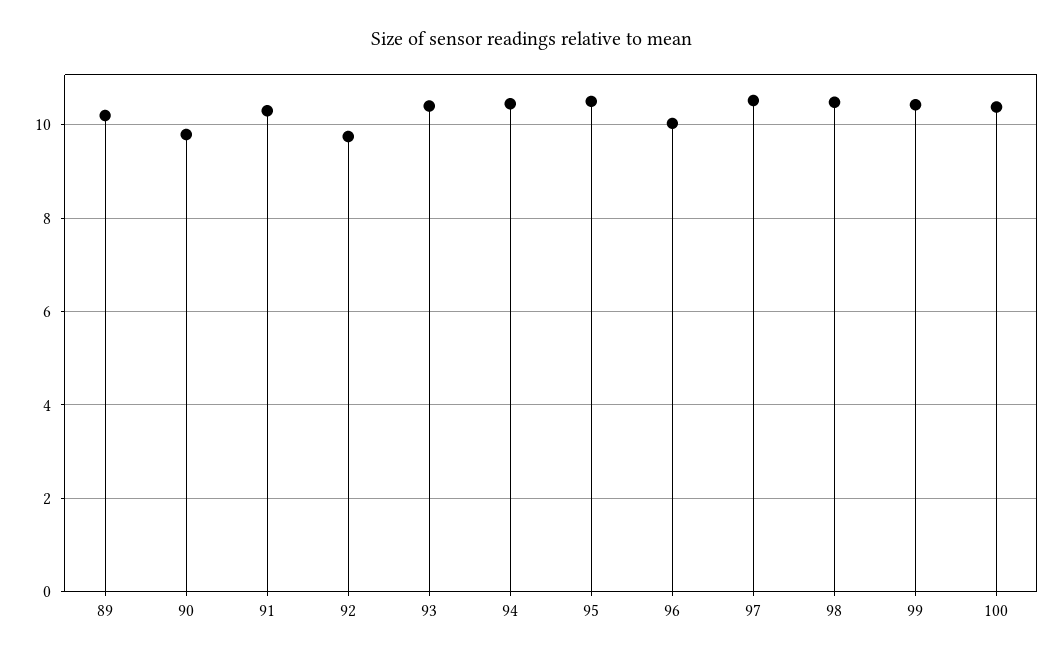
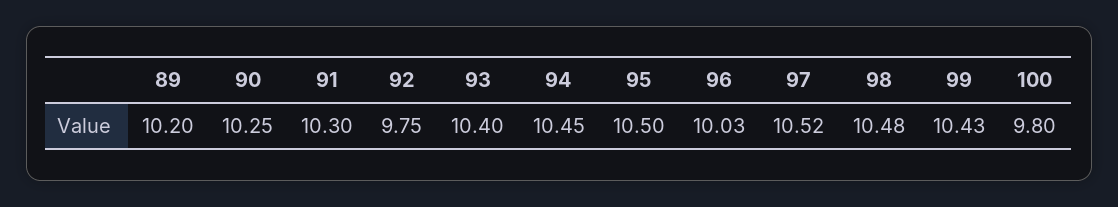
  {
    "89": 10.2,
-   "90": 9.8,
+   "90": 10.25,
    "91": 10.3,
    "92": 9.75,
    "93": 10.4,
    "94": 10.45,
    "95": 10.5,
    "96": 10.03,
    "97": 10.52,
    "98": 10.48,
    "99": 10.43,
-   "100": 10.4
+   "100": 9.8
  }

